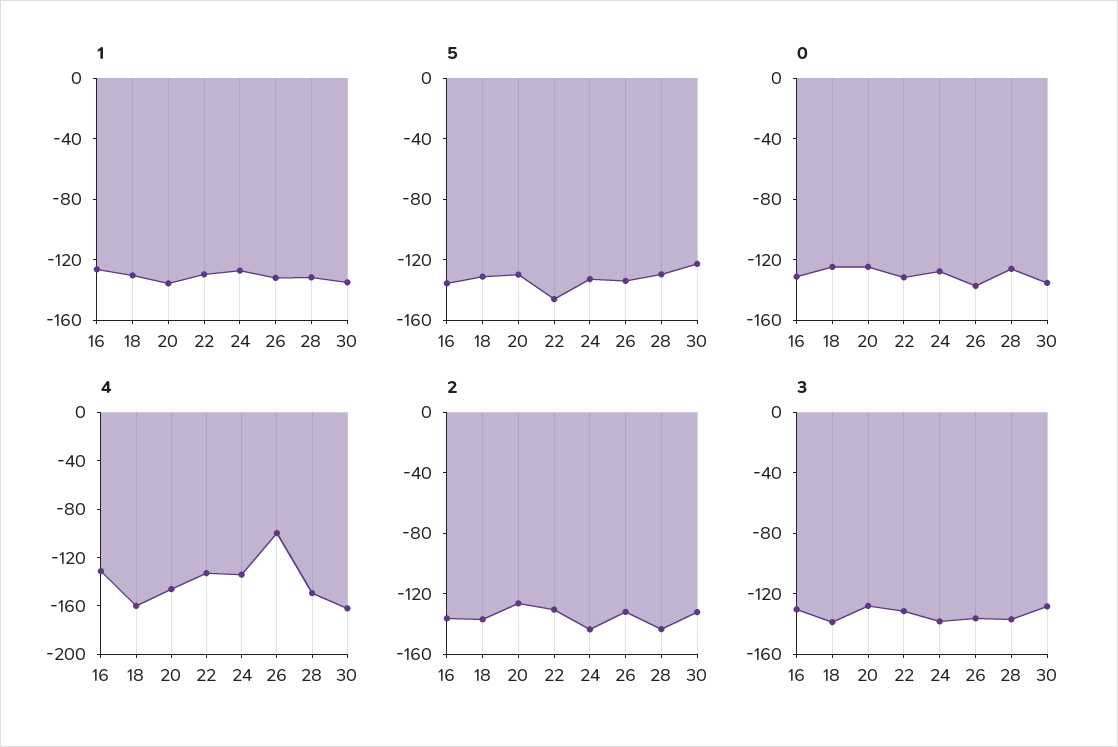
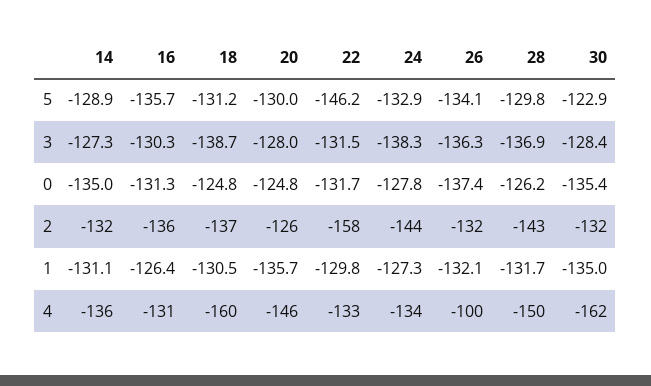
  {
    "1": {
      "16": -126.4,
      "18": -130.5,
      "20": -135.7,
      "22": -129.8,
      "24": -127.3,
      "26": -132.1,
      "28": -131.7,
-     "30": -135
+     "30": -135,
+     "14": -131.1
    },
    "5": {
      "16": -135.7,
      "18": -131.2,
      "20": -130,
      "22": -146.2,
      "24": -132.9,
      "26": -134.1,
      "28": -129.8,
-     "30": -122.9
+     "30": -122.9,
+     "14": -128.9
    },
    "0": {
      "16": -131.3,
      "18": -124.8,
      "20": -124.8,
      "22": -131.7,
      "24": -127.8,
      "26": -137.4,
      "28": -126.2,
-     "30": -135.4
+     "30": -135.4,
+     "14": -135
    },
    "4": {
      "16": -131,
      "18": -160,
      "20": -146,
      "22": -133,
      "24": -134,
      "26": -100,
      "28": -150,
-     "30": -162
+     "30": -162,
+     "14": -136
    },
    "2": {
      "16": -136,
      "18": -137,
      "20": -126,
-     "22": -130,
+     "22": -158,
      "24": -144,
      "26": -132,
      "28": -143,
-     "30": -132
+     "30": -132,
+     "14": -132
    },
    "3": {
      "16": -130.3,
      "18": -138.7,
      "20": -128,
      "22": -131.5,
      "24": -138.3,
      "26": -136.3,
      "28": -136.9,
-     "30": -128.4
+     "30": -128.4,
+     "14": -127.3
    }
  }

